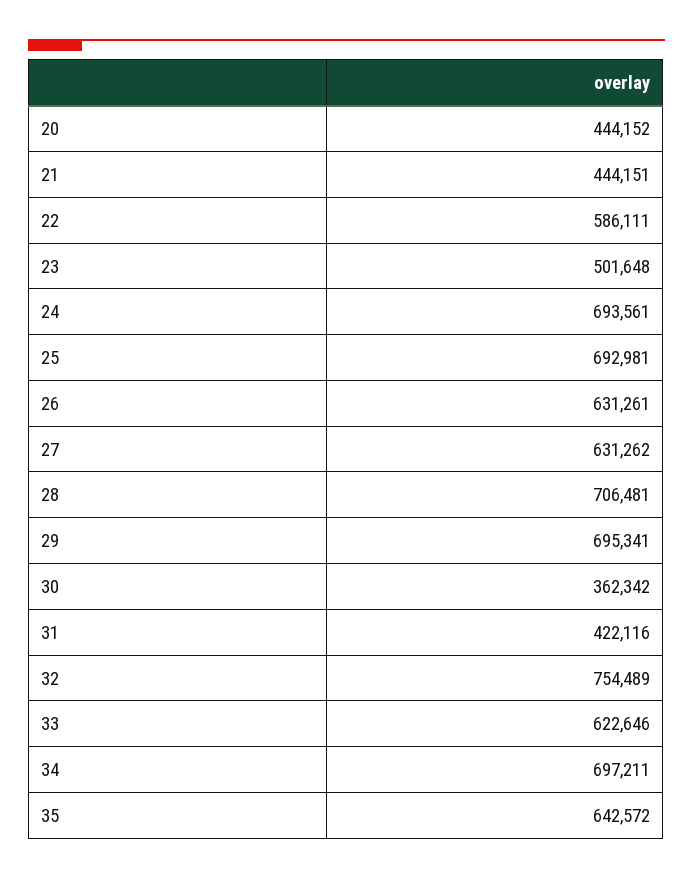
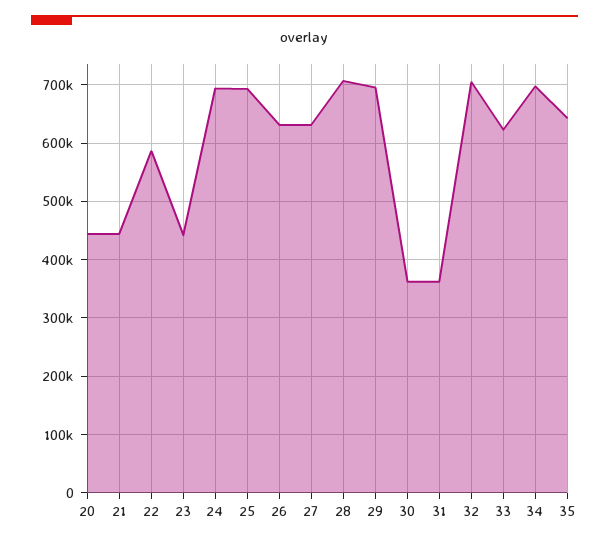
  {
    "20": 444152,
    "21": 444151,
    "22": 586111,
-   "23": 501648,
+   "23": 440000,
    "24": 693561,
    "25": 692981,
    "26": 631261,
    "27": 631262,
    "28": 706481,
    "29": 695341,
    "30": 362342,
-   "31": 422116,
+   "31": 360000,
-   "32": 754489,
+   "32": 700000,
    "33": 622646,
    "34": 697211,
    "35": 642572
  }

